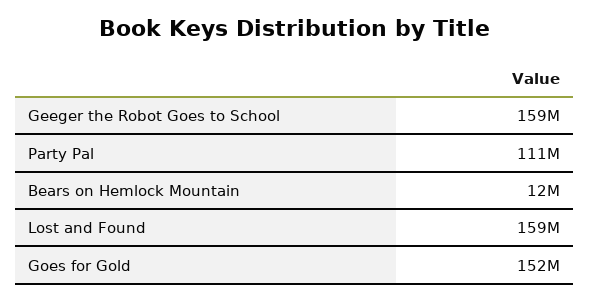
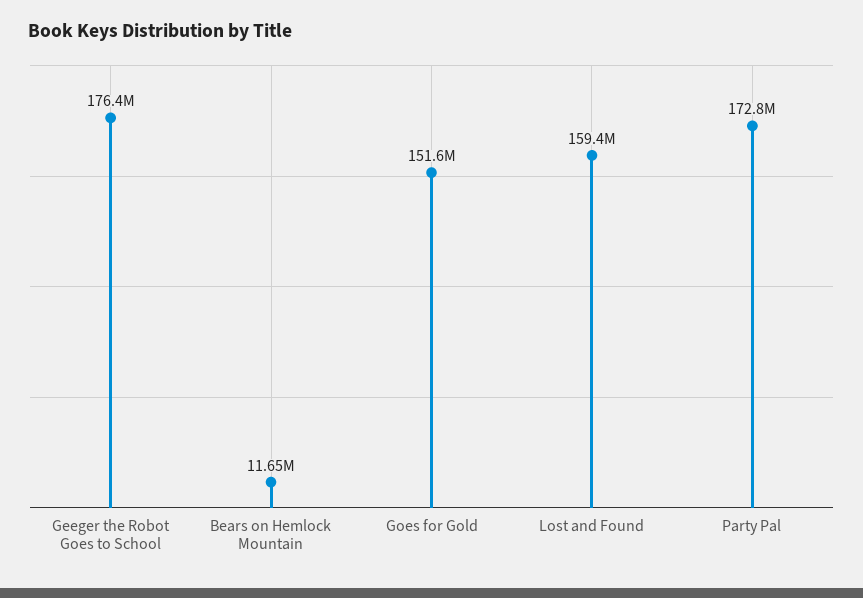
  {
-   "Geeger the Robot Goes to School": 159000000,
+   "Geeger the Robot Goes to School": 176400000,
-   "Party Pal": 111000000,
+   "Party Pal": 172800000,
    "Bears on Hemlock Mountain": 11650000,
    "Lost and Found": 159400000,
    "Goes for Gold": 151600000
  }

